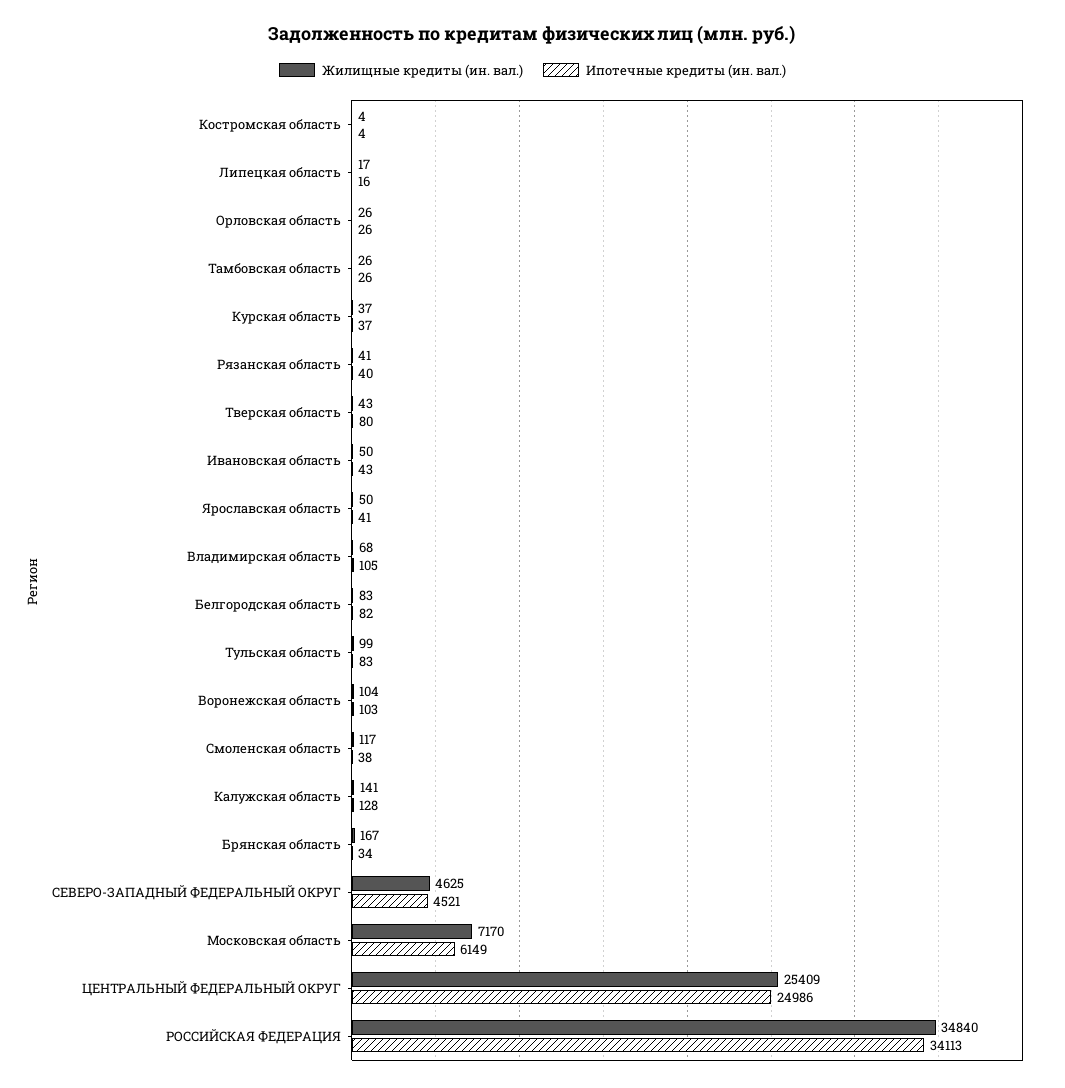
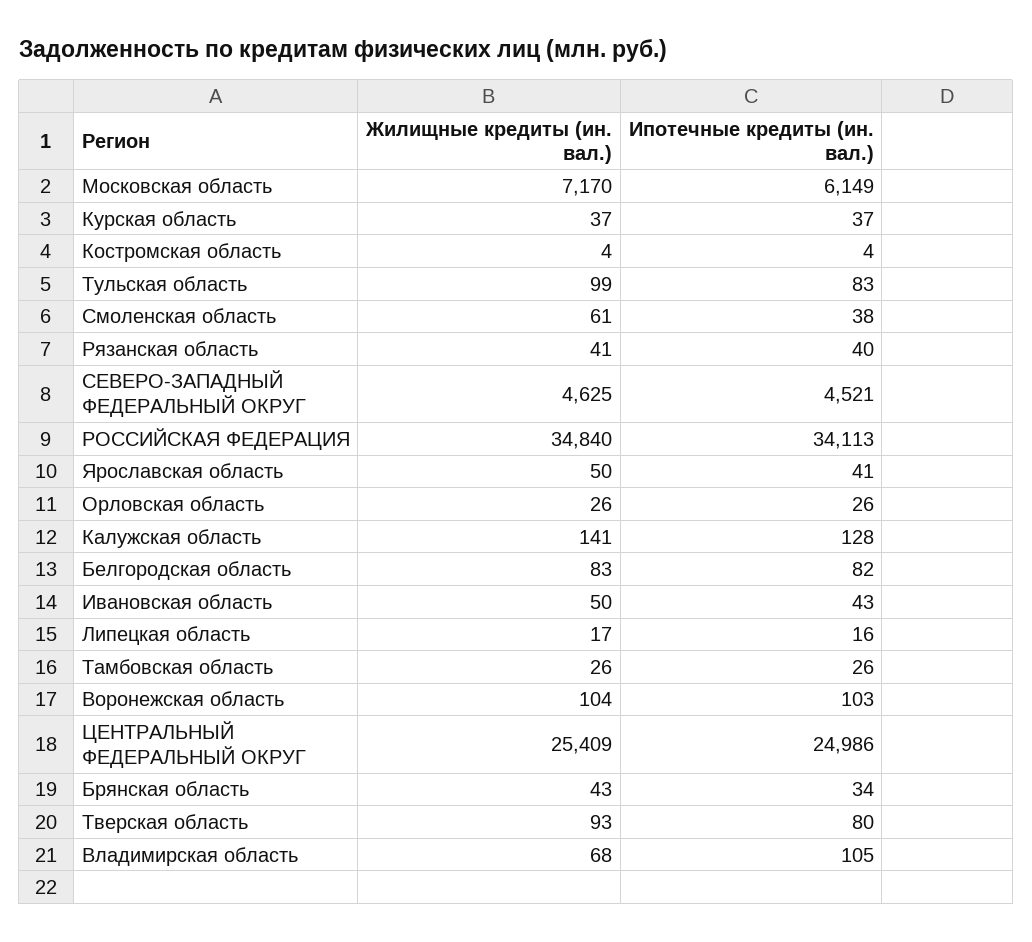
  {
    "Жилищные кредиты (ин. вал.)": {
      "Костромская область": 4,
      "Липецкая область": 17,
      "Орловская область": 26,
      "Тамбовская область": 26,
      "Курская область": 37,
      "Рязанская область": 41,
-     "Тверская область": 43,
+     "Тверская область": 93,
      "Ивановская область": 50,
      "Ярославская область": 50,
      "Владимирская область": 68,
      "Белгородская область": 83,
      "Тульская область": 99,
      "Воронежская область": 104,
-     "Смоленская область": 117,
+     "Смоленская область": 61,
      "Калужская область": 141,
-     "Брянская область": 167,
+     "Брянская область": 43,
      "СЕВЕРО-ЗАПАДНЫЙ ФЕДЕРАЛЬНЫЙ ОКРУГ": 4625,
      "Московская область": 7170,
      "ЦЕНТРАЛЬНЫЙ ФЕДЕРАЛЬНЫЙ ОКРУГ": 25409,
      "РОССИЙСКАЯ ФЕДЕРАЦИЯ": 34840
    },
    "Ипотечные кредиты (ин. вал.)": {
      "Костромская область": 4,
      "Липецкая область": 16,
      "Орловская область": 26,
      "Тамбовская область": 26,
      "Курская область": 37,
      "Рязанская область": 40,
      "Тверская область": 80,
      "Ивановская область": 43,
      "Ярославская область": 41,
      "Владимирская область": 105,
      "Белгородская область": 82,
      "Тульская область": 83,
      "Воронежская область": 103,
      "Смоленская область": 38,
      "Калужская область": 128,
      "Брянская область": 34,
      "СЕВЕРО-ЗАПАДНЫЙ ФЕДЕРАЛЬНЫЙ ОКРУГ": 4521,
      "Московская область": 6149,
      "ЦЕНТРАЛЬНЫЙ ФЕДЕРАЛЬНЫЙ ОКРУГ": 24986,
      "РОССИЙСКАЯ ФЕДЕРАЦИЯ": 34113
    }
  }

